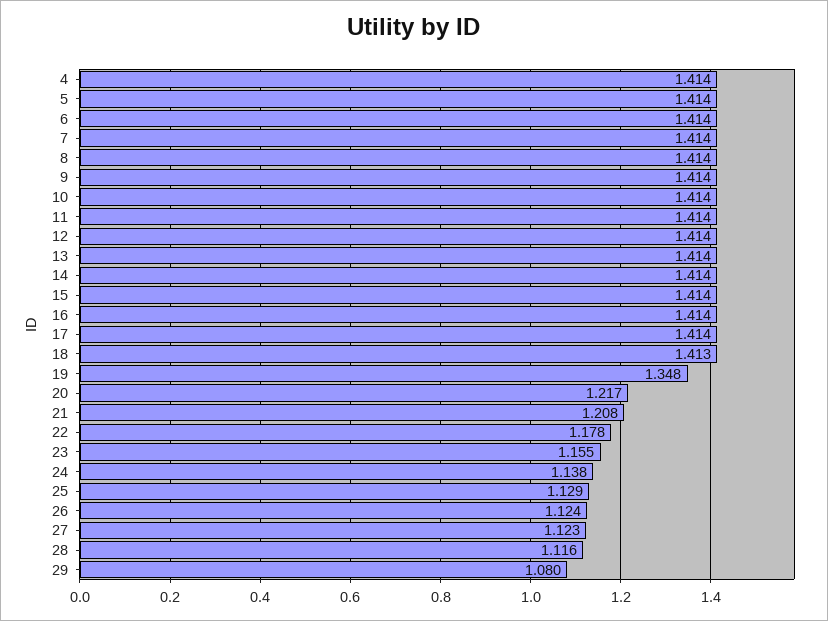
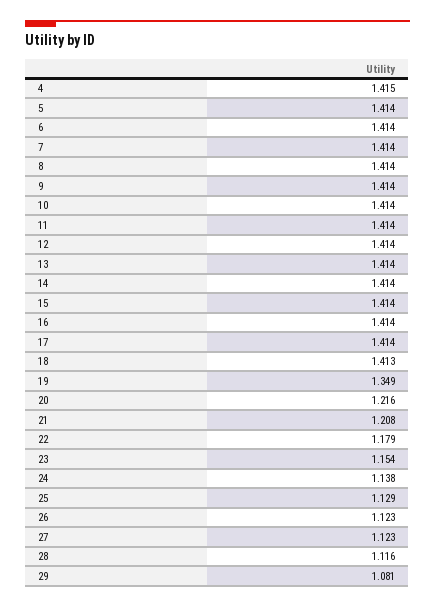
  {
-   "4": 1.414,
+   "4": 1.415,
    "5": 1.414,
    "6": 1.414,
    "7": 1.414,
    "8": 1.414,
    "9": 1.414,
    "10": 1.414,
    "11": 1.414,
    "12": 1.414,
    "13": 1.414,
    "14": 1.414,
    "15": 1.414,
    "16": 1.414,
    "17": 1.414,
    "18": 1.413,
-   "19": 1.348,
+   "19": 1.349,
-   "20": 1.217,
+   "20": 1.216,
    "21": 1.208,
-   "22": 1.178,
+   "22": 1.179,
-   "23": 1.155,
+   "23": 1.154,
    "24": 1.138,
    "25": 1.129,
-   "26": 1.124,
+   "26": 1.123,
    "27": 1.123,
    "28": 1.116,
-   "29": 1.08
+   "29": 1.081
  }

